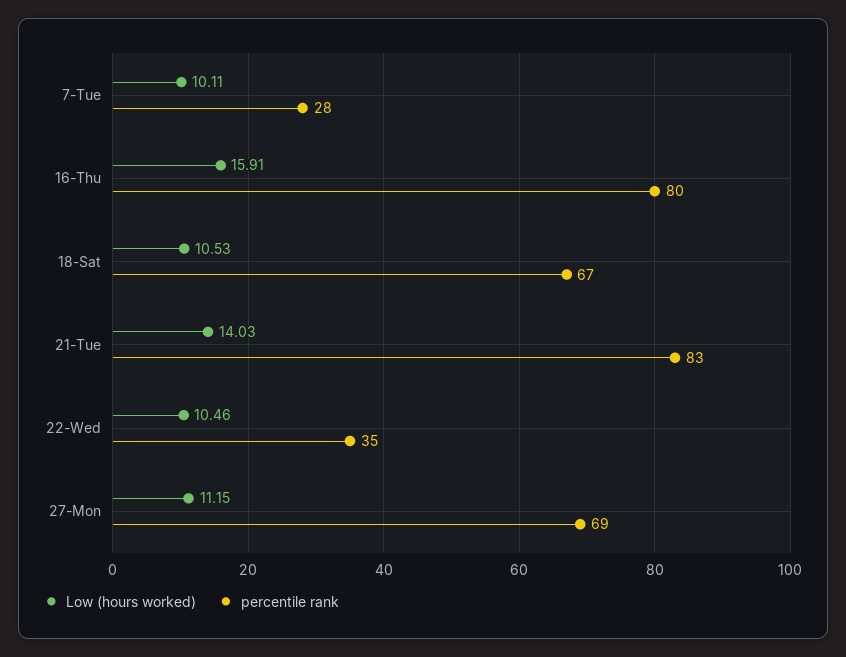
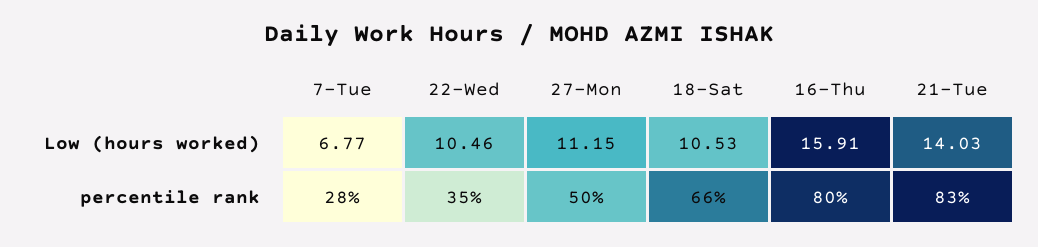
  {
    "Low (hours worked)": {
-     "7-Tue": 10.11,
+     "7-Tue": 6.77,
      "16-Thu": 15.91,
      "18-Sat": 10.53,
      "21-Tue": 14.03,
      "22-Wed": 10.46,
      "27-Mon": 11.15
    },
    "percentile rank": {
      "7-Tue": 28,
      "16-Thu": 80,
-     "18-Sat": 67,
+     "18-Sat": 66,
      "21-Tue": 83,
      "22-Wed": 35,
-     "27-Mon": 69
+     "27-Mon": 50
    }
  }

